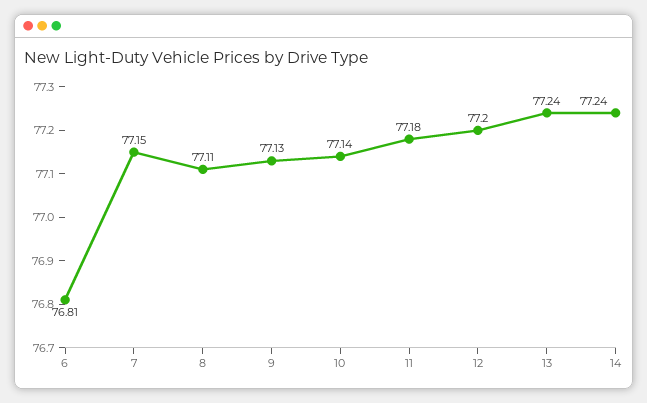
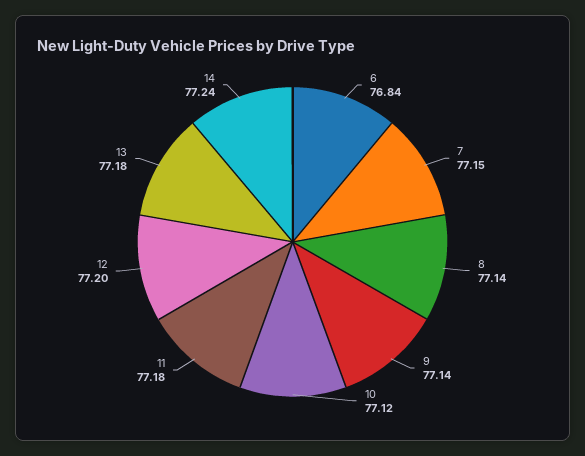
  {
-   "6": 76.81,
+   "6": 76.84,
    "7": 77.15,
-   "8": 77.11,
+   "8": 77.14,
-   "9": 77.13,
+   "9": 77.14,
-   "10": 77.14,
+   "10": 77.12,
    "11": 77.18,
    "12": 77.2,
-   "13": 77.24,
+   "13": 77.18,
    "14": 77.24
  }

